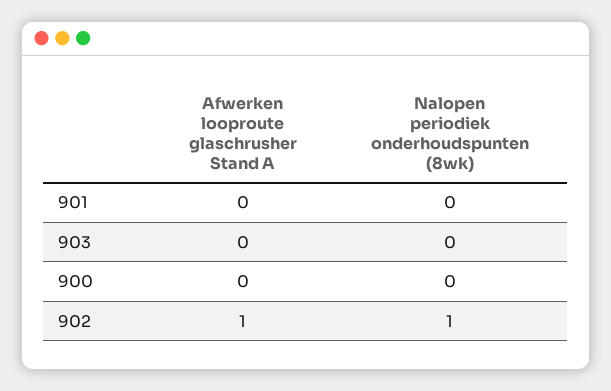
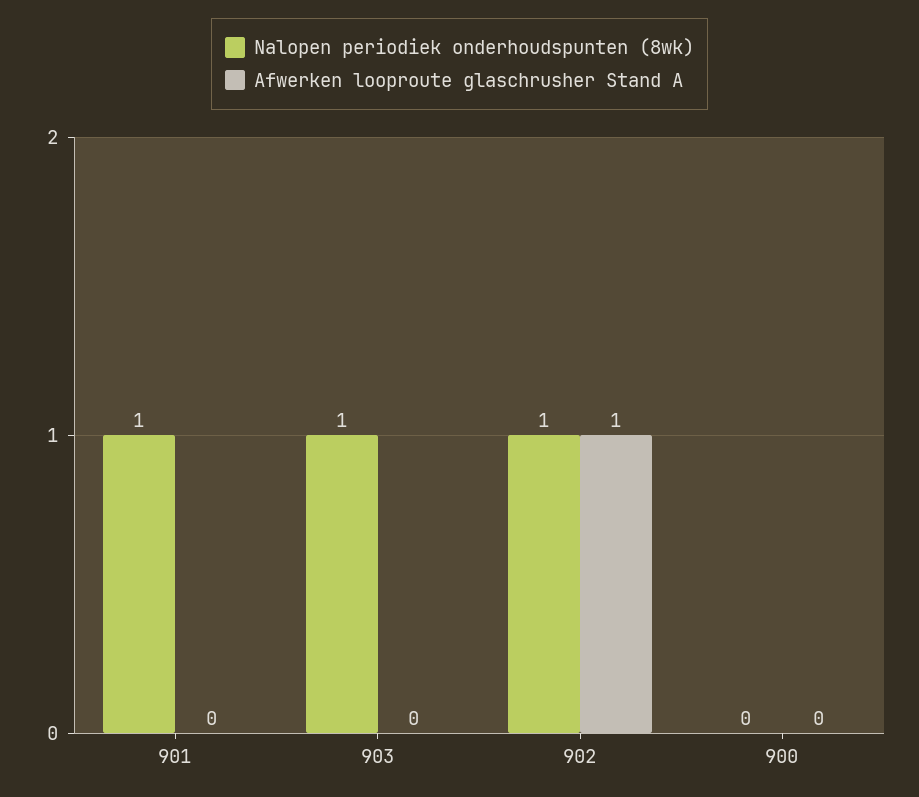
  {
    "Afwerken looproute glaschrusher Stand A": {
      "901": 0,
      "903": 0,
      "900": 0,
      "902": 1
    },
    "Nalopen periodiek onderhoudspunten (8wk)": {
-     "901": 0,
+     "901": 1,
-     "903": 0,
+     "903": 1,
      "900": 0,
      "902": 1
    }
  }

